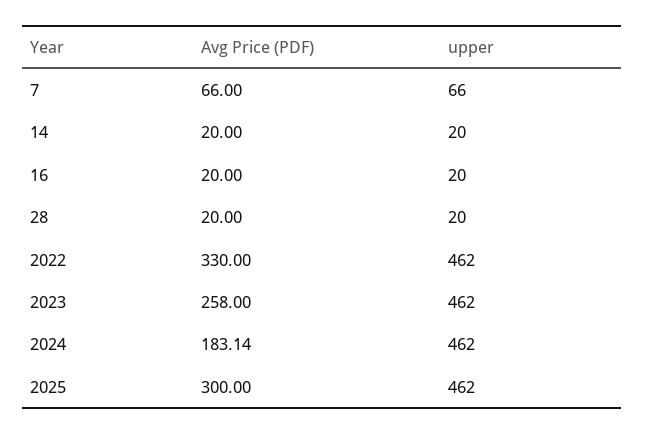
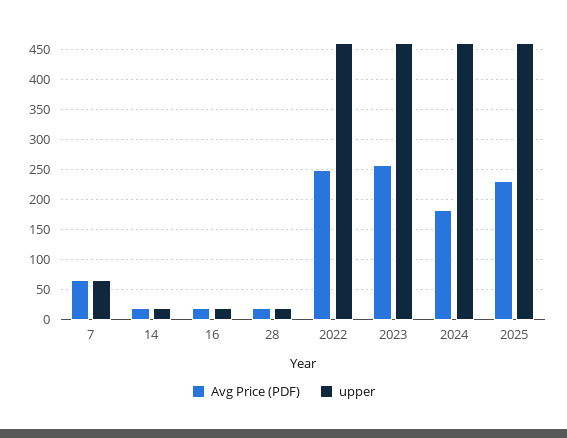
  {
    "Avg Price (PDF)": {
      "7": 66,
      "14": 20,
      "16": 20,
      "28": 20,
-     "2022": 330,
+     "2022": 250,
      "2023": 258,
      "2024": 183.14,
-     "2025": 300
+     "2025": 225
    },
    "upper": {
      "7": 66,
      "14": 20,
      "16": 20,
      "28": 20,
      "2022": 462,
      "2023": 462,
      "2024": 462,
      "2025": 462
    }
  }

